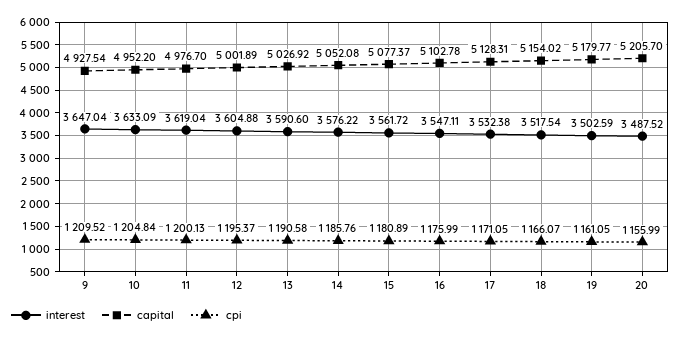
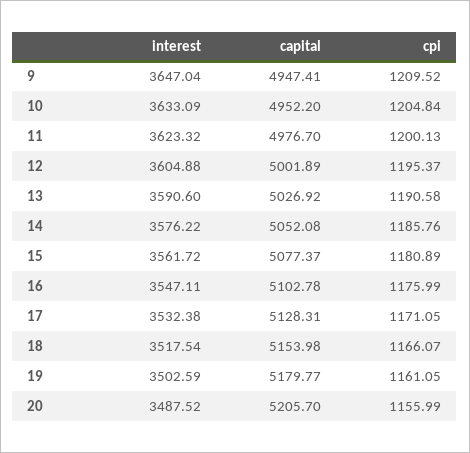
  {
    "interest": {
      "9": 3647.04,
      "10": 3633.09,
-     "11": 3619.04,
+     "11": 3623.32,
      "12": 3604.88,
      "13": 3590.6,
      "14": 3576.22,
      "15": 3561.72,
      "16": 3547.11,
      "17": 3532.38,
      "18": 3517.54,
      "19": 3502.59,
      "20": 3487.52
    },
    "capital": {
-     "9": 4927.54,
+     "9": 4947.41,
      "10": 4952.2,
      "11": 4976.7,
      "12": 5001.89,
      "13": 5026.92,
      "14": 5052.08,
      "15": 5077.37,
      "16": 5102.78,
      "17": 5128.31,
-     "18": 5154.02,
+     "18": 5153.98,
      "19": 5179.77,
      "20": 5205.7
    },
    "cpi": {
      "9": 1209.52,
      "10": 1204.84,
      "11": 1200.13,
      "12": 1195.37,
      "13": 1190.58,
      "14": 1185.76,
      "15": 1180.89,
      "16": 1175.99,
      "17": 1171.05,
      "18": 1166.07,
      "19": 1161.05,
      "20": 1155.99
    }
  }

